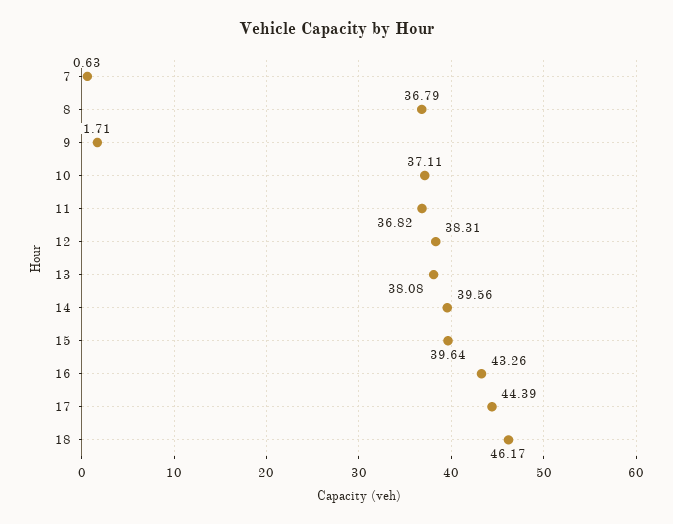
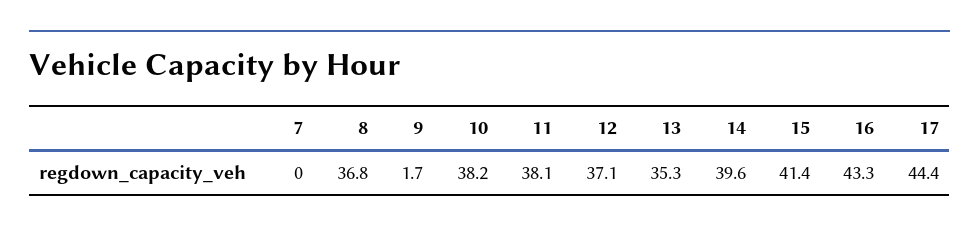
  {
-   "7": 0.63,
+   "7": 0,
    "8": 36.79,
    "9": 1.71,
-   "10": 37.11,
+   "10": 38.2,
-   "11": 36.82,
+   "11": 38.1,
-   "12": 38.31,
+   "12": 37.1,
-   "13": 38.08,
+   "13": 35.3,
    "14": 39.56,
-   "15": 39.64,
+   "15": 41.4,
    "16": 43.26,
-   "17": 44.39,
+   "17": 44.39
-   "18": 46.17
  }

